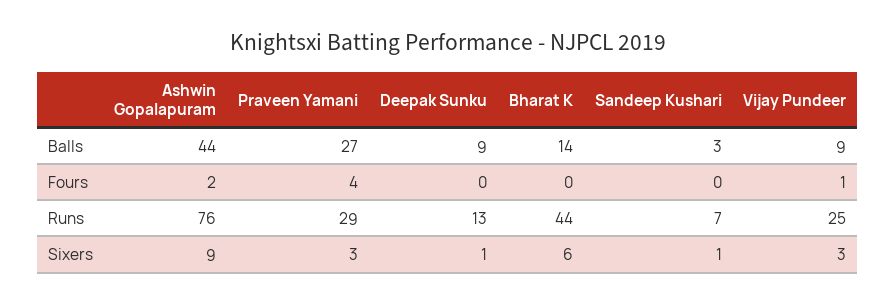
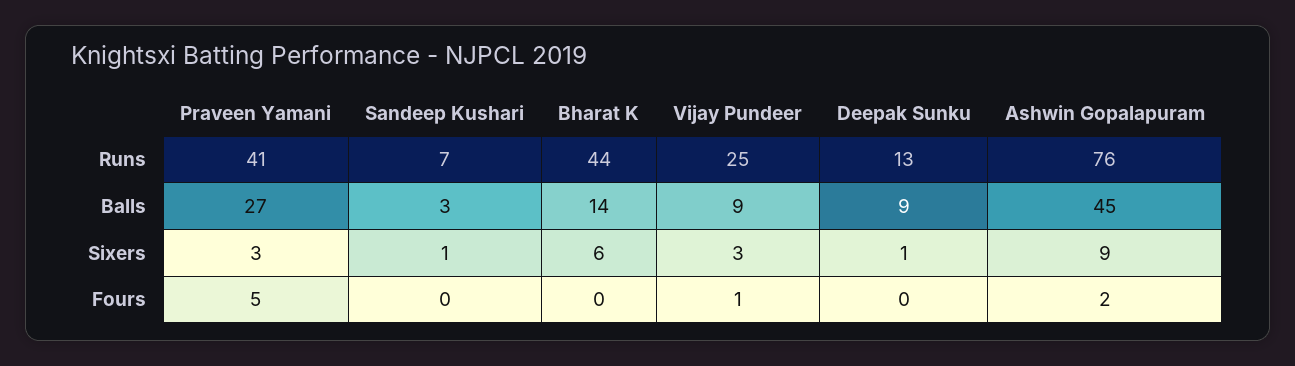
  {
    "Ashwin Gopalapuram": {
-     "Balls": 44,
+     "Balls": 45,
      "Fours": 2,
      "Runs": 76,
      "Sixers": 9
    },
    "Praveen Yamani": {
      "Balls": 27,
-     "Fours": 4,
+     "Fours": 5,
-     "Runs": 29,
+     "Runs": 41,
      "Sixers": 3
    },
    "Deepak Sunku": {
      "Balls": 9,
      "Fours": 0,
      "Runs": 13,
      "Sixers": 1
    },
    "Bharat K": {
      "Balls": 14,
      "Fours": 0,
      "Runs": 44,
      "Sixers": 6
    },
    "Sandeep Kushari": {
      "Balls": 3,
      "Fours": 0,
      "Runs": 7,
      "Sixers": 1
    },
    "Vijay Pundeer": {
      "Balls": 9,
      "Fours": 1,
      "Runs": 25,
      "Sixers": 3
    }
  }

